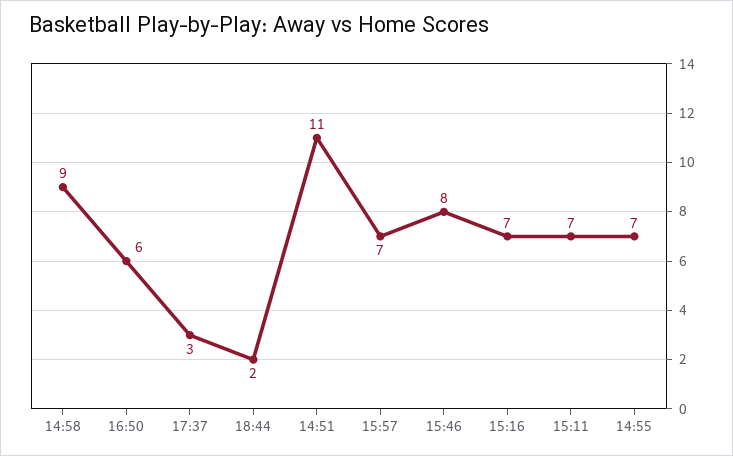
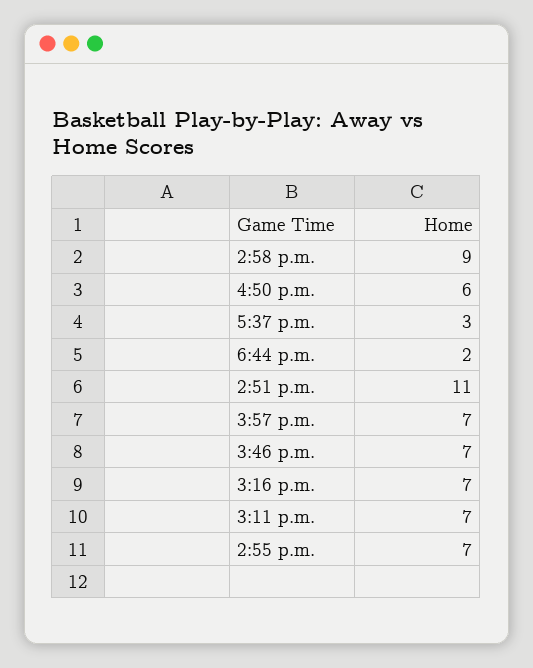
  {
    "14:58": 9,
    "16:50": 6,
    "17:37": 3,
    "18:44": 2,
    "14:51": 11,
    "15:57": 7,
-   "15:46": 8,
+   "15:46": 7,
    "15:16": 7,
    "15:11": 7,
    "14:55": 7
  }

